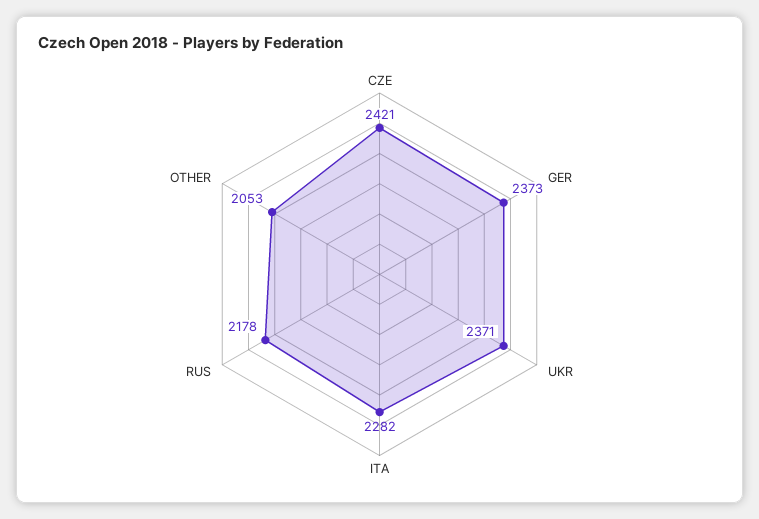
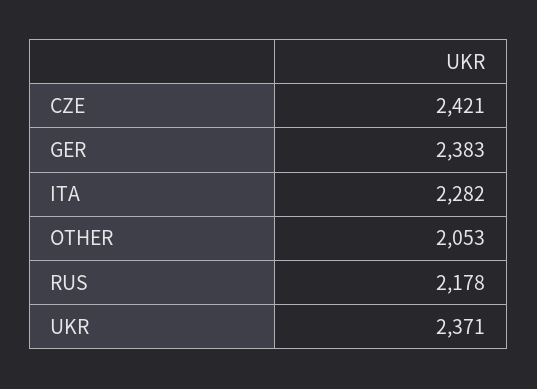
  {
    "CZE": 2421,
-   "GER": 2373,
+   "GER": 2383,
    "UKR": 2371,
    "ITA": 2282,
    "RUS": 2178,
    "OTHER": 2053
  }

